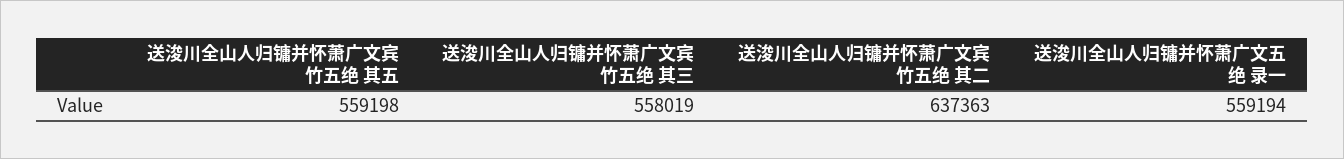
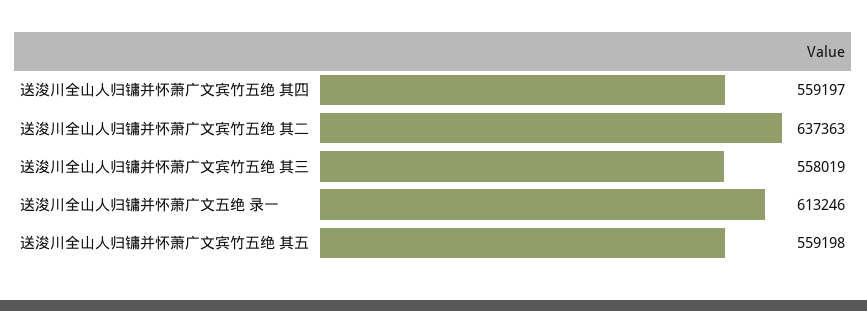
  {
    "送浚川全山人归镛并怀萧广文宾竹五绝 其五": 559198,
    "送浚川全山人归镛并怀萧广文宾竹五绝 其三": 558019,
    "送浚川全山人归镛并怀萧广文宾竹五绝 其二": 637363,
-   "送浚川全山人归镛并怀萧广文五绝 录一": 559194
+   "送浚川全山人归镛并怀萧广文五绝 录一": 613246,
+   "送浚川全山人归镛并怀萧广文宾竹五绝 其四": 559197
  }

